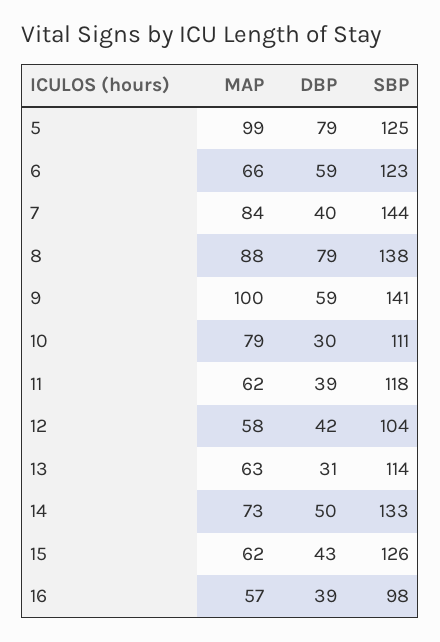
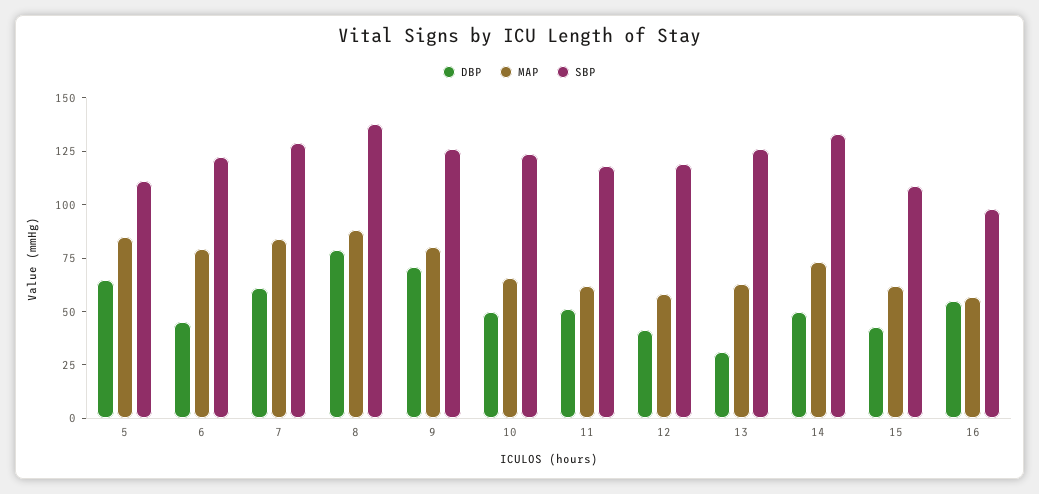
  {
    "MAP": {
-     "5": 99,
+     "5": 85,
-     "6": 66,
+     "6": 80,
      "7": 84,
      "8": 88,
-     "9": 100,
+     "9": 80,
-     "10": 79,
+     "10": 65,
      "11": 62,
      "12": 58,
      "13": 63,
      "14": 73,
      "15": 62,
      "16": 57
    },
    "DBP": {
-     "5": 79,
+     "5": 65,
-     "6": 59,
+     "6": 45,
-     "7": 40,
+     "7": 60,
      "8": 79,
-     "9": 59,
+     "9": 70,
-     "10": 30,
+     "10": 50,
-     "11": 39,
+     "11": 50,
      "12": 42,
      "13": 31,
      "14": 50,
      "15": 43,
-     "16": 39
+     "16": 55
    },
    "SBP": {
-     "5": 125,
+     "5": 110,
      "6": 123,
-     "7": 144,
+     "7": 130,
      "8": 138,
-     "9": 141,
+     "9": 125,
-     "10": 111,
+     "10": 125,
      "11": 118,
-     "12": 104,
+     "12": 120,
-     "13": 114,
+     "13": 125,
      "14": 133,
-     "15": 126,
+     "15": 110,
      "16": 98
    }
  }

